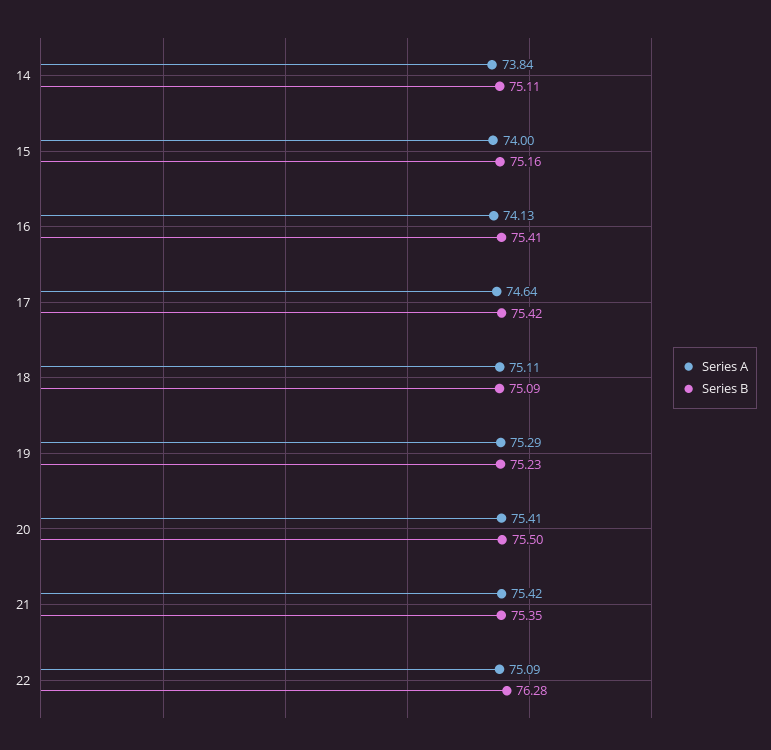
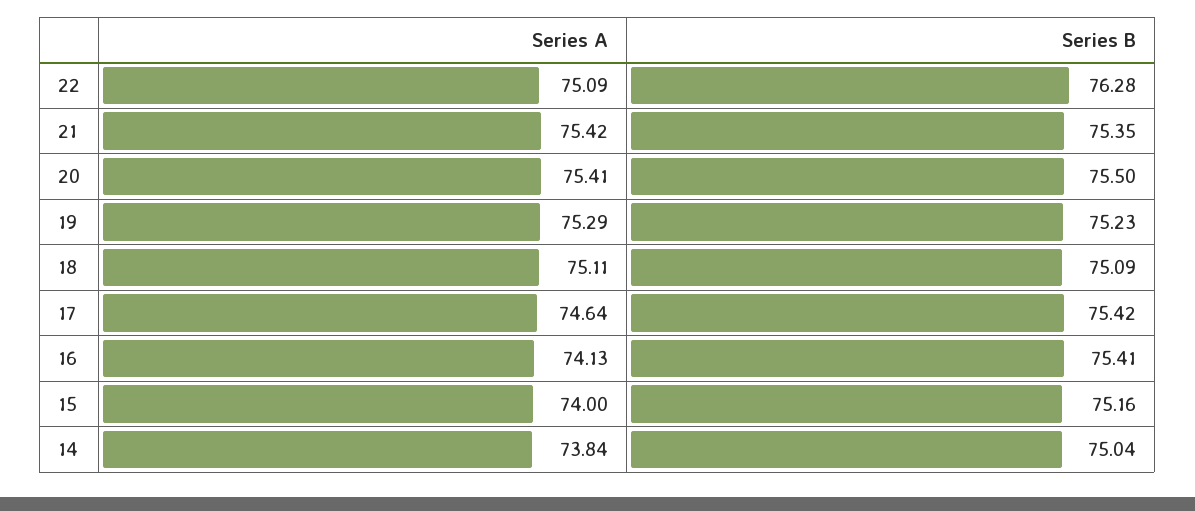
  {
    "Series A": {
      "14": 73.84,
      "15": 74,
      "16": 74.13,
      "17": 74.64,
      "18": 75.11,
      "19": 75.29,
      "20": 75.41,
      "21": 75.42,
      "22": 75.09
    },
    "Series B": {
-     "14": 75.11,
+     "14": 75.04,
      "15": 75.16,
      "16": 75.41,
      "17": 75.42,
      "18": 75.09,
      "19": 75.23,
      "20": 75.5,
      "21": 75.35,
      "22": 76.28
    }
  }

